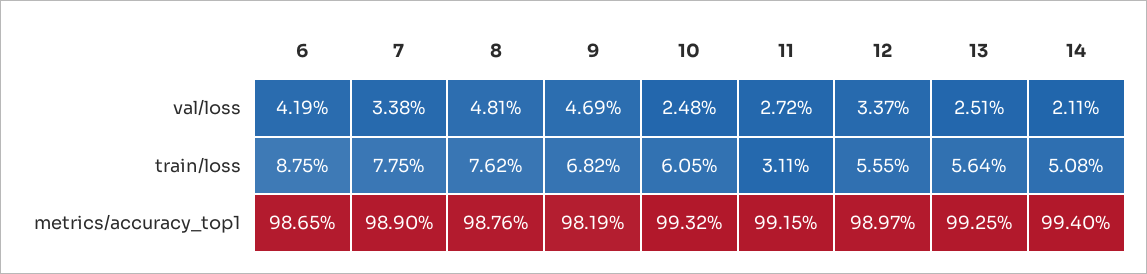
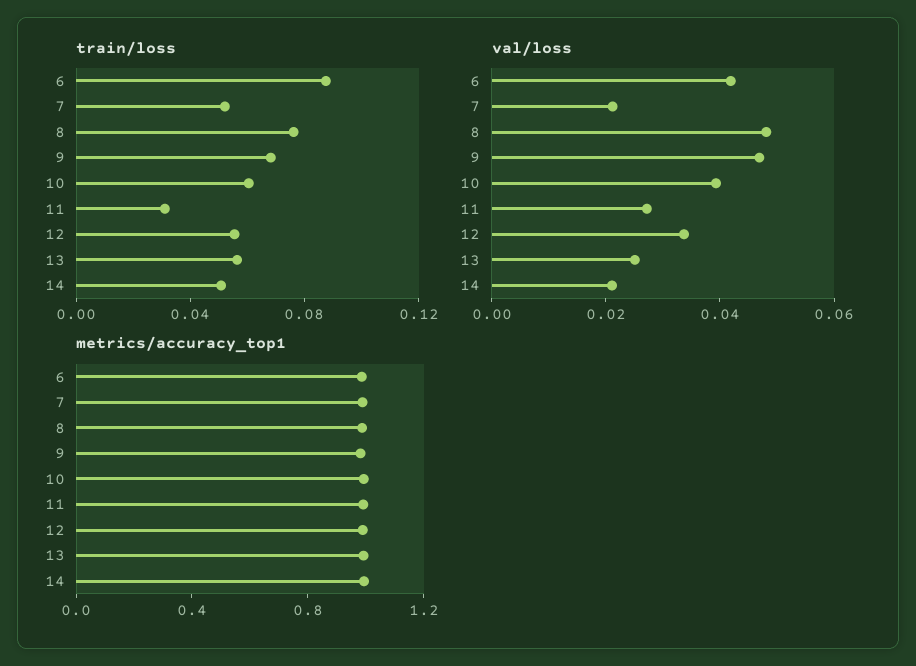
  {
    "val/loss": {
      "6": 0.0419,
-     "7": 0.0338,
+     "7": 0.02,
      "8": 0.0481,
      "9": 0.0469,
-     "10": 0.0248,
+     "10": 0.04,
      "11": 0.0272,
      "12": 0.0337,
      "13": 0.0251,
      "14": 0.0211
    },
    "train/loss": {
      "6": 0.0875,
-     "7": 0.0775,
+     "7": 0.05,
      "8": 0.0762,
      "9": 0.0682,
      "10": 0.0605,
      "11": 0.0311,
      "12": 0.0555,
      "13": 0.0564,
      "14": 0.0508
    },
    "metrics/accuracy_top1": {
      "6": 0.9865,
      "7": 0.989,
      "8": 0.9876,
      "9": 0.9819,
      "10": 0.9932,
      "11": 0.9915,
      "12": 0.9897,
      "13": 0.9925,
      "14": 0.994
    }
  }

